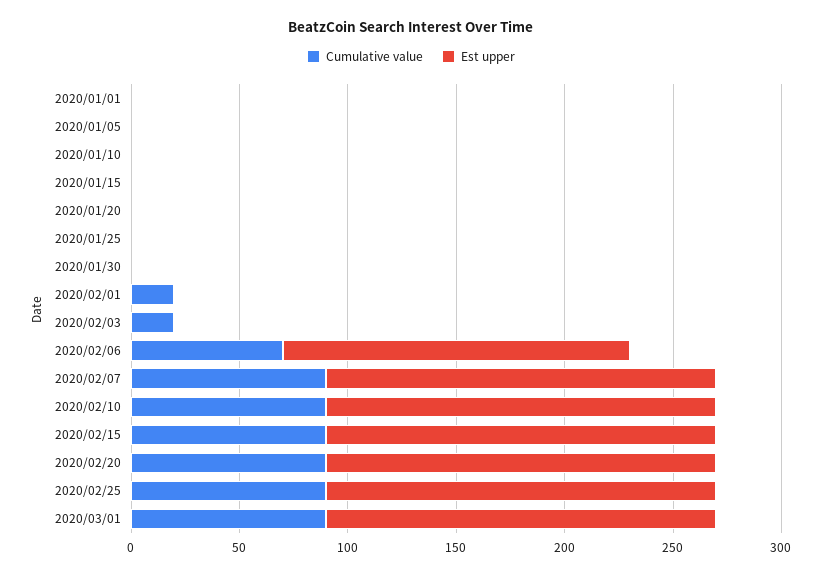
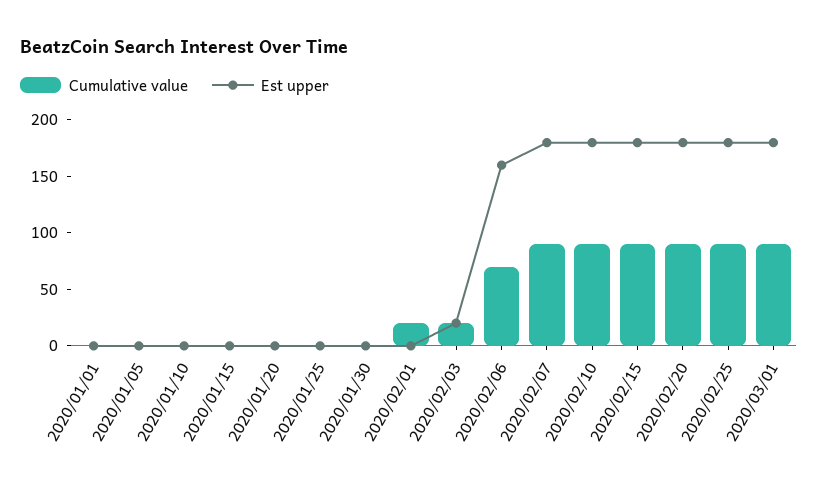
  {
    "Cumulative value": {
      "2020/01/01": 0,
      "2020/01/05": 0,
      "2020/01/10": 0,
      "2020/01/15": 0,
      "2020/01/20": 0,
      "2020/01/25": 0,
      "2020/01/30": 0,
      "2020/02/01": 20,
      "2020/02/03": 20,
      "2020/02/06": 70,
      "2020/02/07": 90,
      "2020/02/10": 90,
      "2020/02/15": 90,
      "2020/02/20": 90,
      "2020/02/25": 90,
      "2020/03/01": 90
    },
    "Est upper": {
      "2020/01/01": 0,
      "2020/01/05": 0,
      "2020/01/10": 0,
      "2020/01/15": 0,
      "2020/01/20": 0,
      "2020/01/25": 0,
      "2020/01/30": 0,
      "2020/02/01": 0,
-     "2020/02/03": 0,
+     "2020/02/03": 20,
      "2020/02/06": 160,
      "2020/02/07": 180,
      "2020/02/10": 180,
      "2020/02/15": 180,
      "2020/02/20": 180,
      "2020/02/25": 180,
      "2020/03/01": 180
    }
  }

